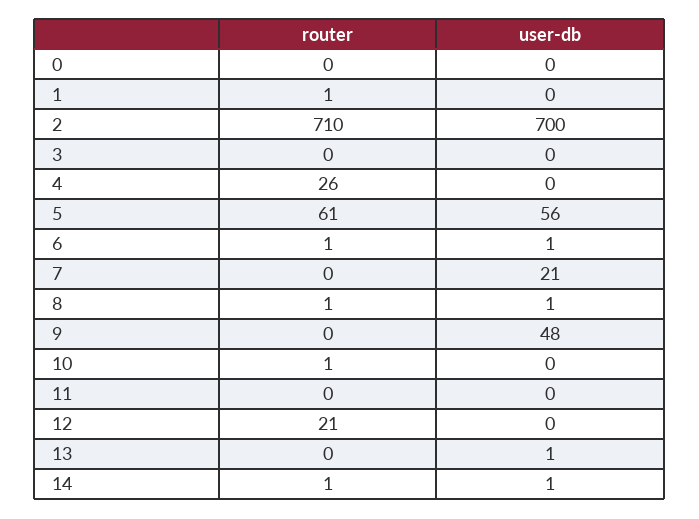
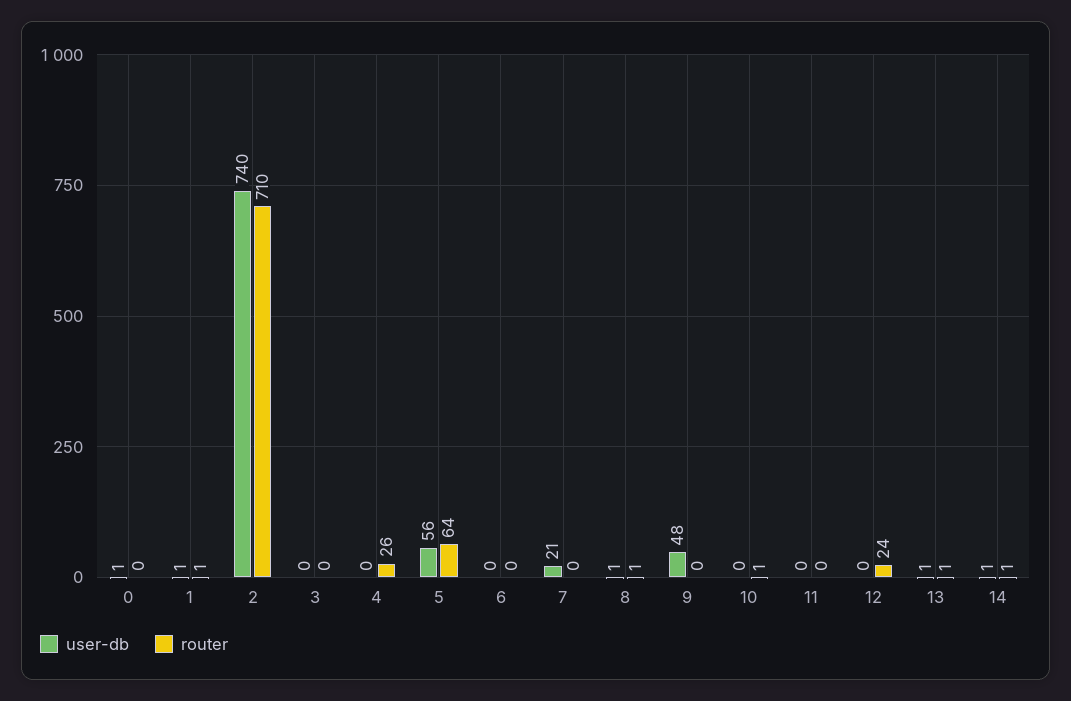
  {
    "router": {
      "0": 0,
      "1": 1,
      "2": 710,
      "3": 0,
      "4": 26,
-     "5": 61,
+     "5": 64,
-     "6": 1,
+     "6": 0,
      "7": 0,
      "8": 1,
      "9": 0,
      "10": 1,
      "11": 0,
-     "12": 21,
+     "12": 24,
-     "13": 0,
+     "13": 1,
      "14": 1
    },
    "user-db": {
-     "0": 0,
+     "0": 1,
-     "1": 0,
+     "1": 1,
-     "2": 700,
+     "2": 740,
      "3": 0,
      "4": 0,
      "5": 56,
-     "6": 1,
+     "6": 0,
      "7": 21,
      "8": 1,
      "9": 48,
      "10": 0,
      "11": 0,
      "12": 0,
      "13": 1,
      "14": 1
    }
  }

